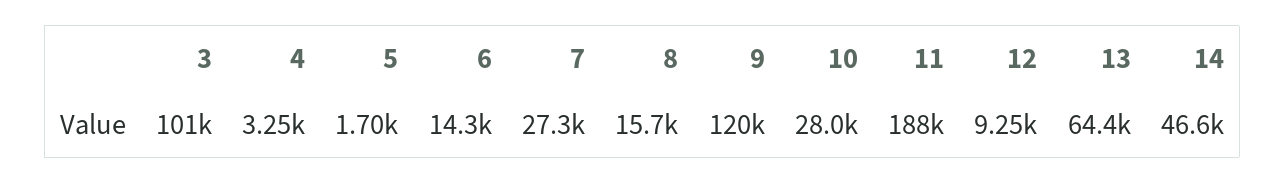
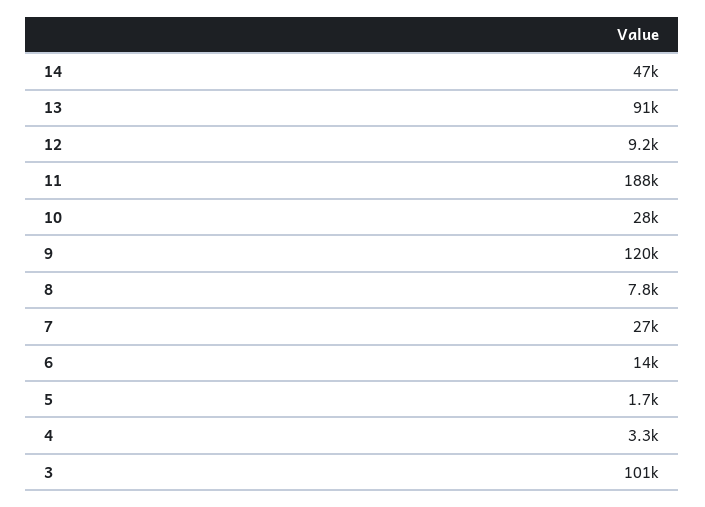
  {
    "3": 101000,
    "4": 3250,
    "5": 1700,
    "6": 14300,
    "7": 27300,
-   "8": 15700,
+   "8": 7800,
    "9": 120000,
    "10": 28000,
    "11": 188000,
    "12": 9250,
-   "13": 64400,
+   "13": 91000,
    "14": 46600
  }

